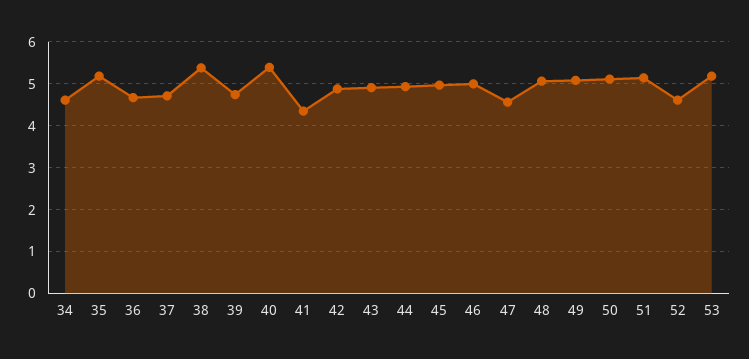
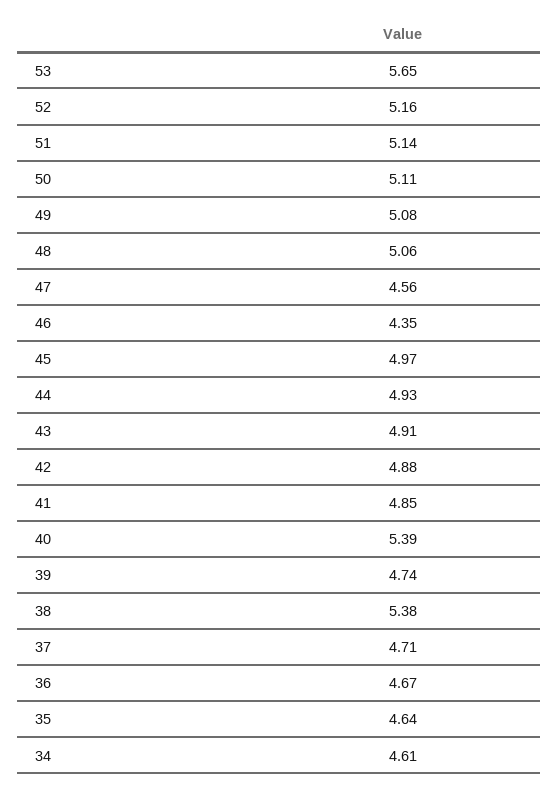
  {
    "34": 4.61,
-   "35": 5.2,
+   "35": 4.64,
    "36": 4.67,
    "37": 4.71,
    "38": 5.38,
    "39": 4.74,
    "40": 5.39,
-   "41": 4.4,
+   "41": 4.85,
    "42": 4.88,
    "43": 4.91,
    "44": 4.93,
    "45": 4.97,
-   "46": 5,
+   "46": 4.35,
    "47": 4.56,
    "48": 5.06,
    "49": 5.08,
    "50": 5.11,
    "51": 5.14,
-   "52": 4.6,
+   "52": 5.16,
-   "53": 5.2
+   "53": 5.65
  }

